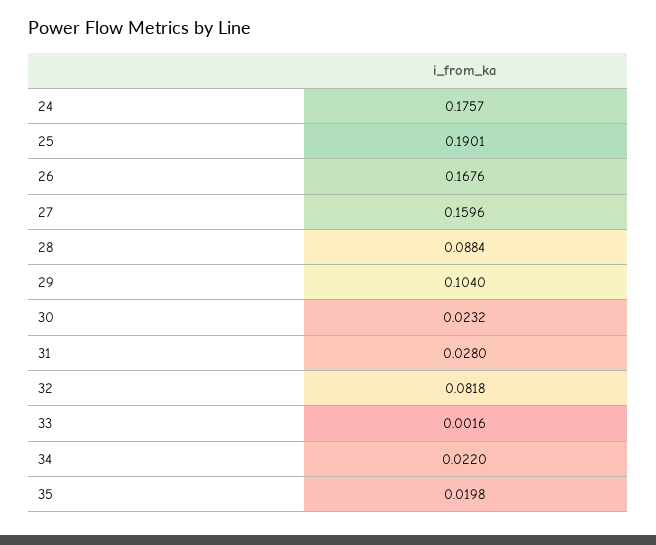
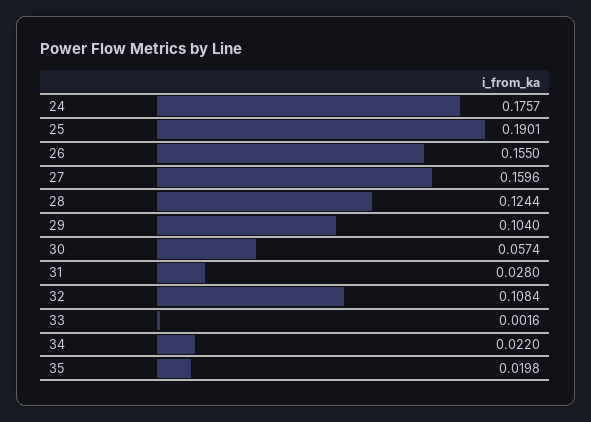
  {
    "24": 0.1757,
    "25": 0.1901,
-   "26": 0.1676,
+   "26": 0.155,
    "27": 0.1596,
-   "28": 0.0884,
+   "28": 0.1244,
    "29": 0.104,
-   "30": 0.0232,
+   "30": 0.0574,
    "31": 0.028,
-   "32": 0.0818,
+   "32": 0.1084,
    "33": 0.0016,
    "34": 0.022,
    "35": 0.0198
  }

